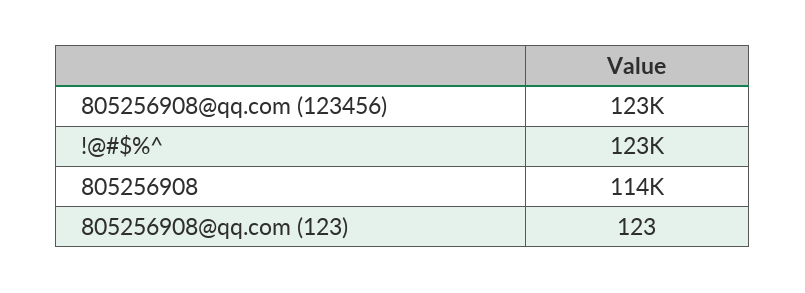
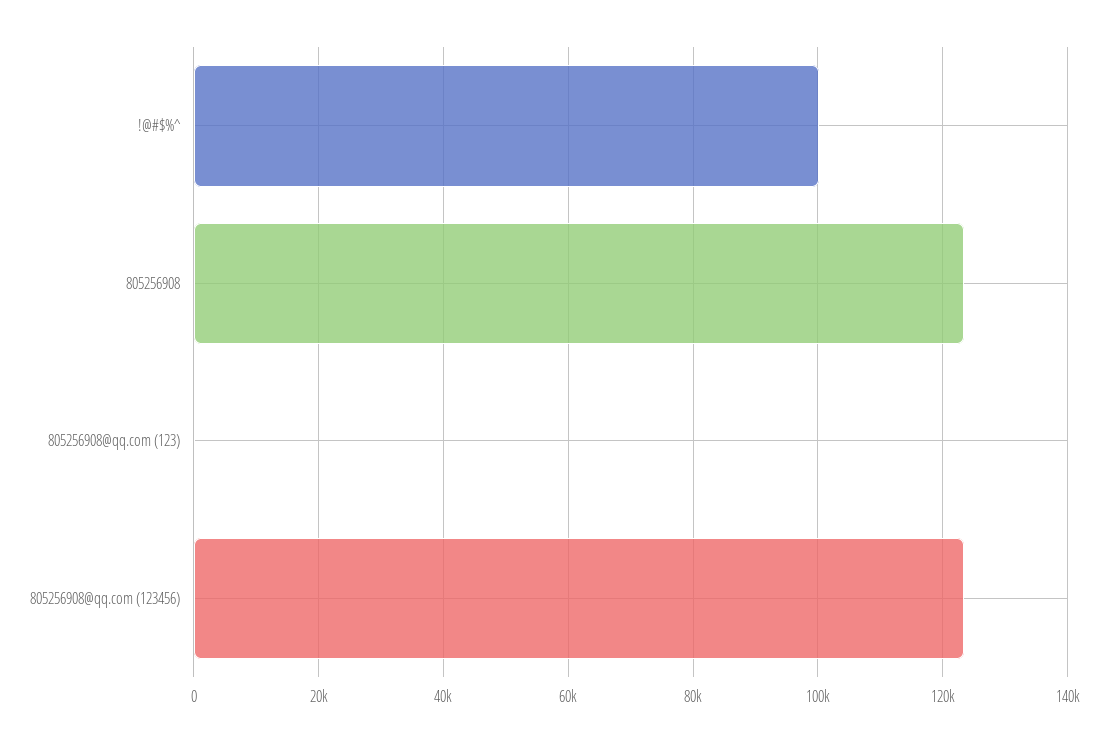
  {
    "805256908@qq.com (123456)": 123000,
-   "!@#$%^": 123000,
+   "!@#$%^": 100000,
-   "805256908": 114000,
+   "805256908": 124000,
    "805256908@qq.com (123)": 123
  }

